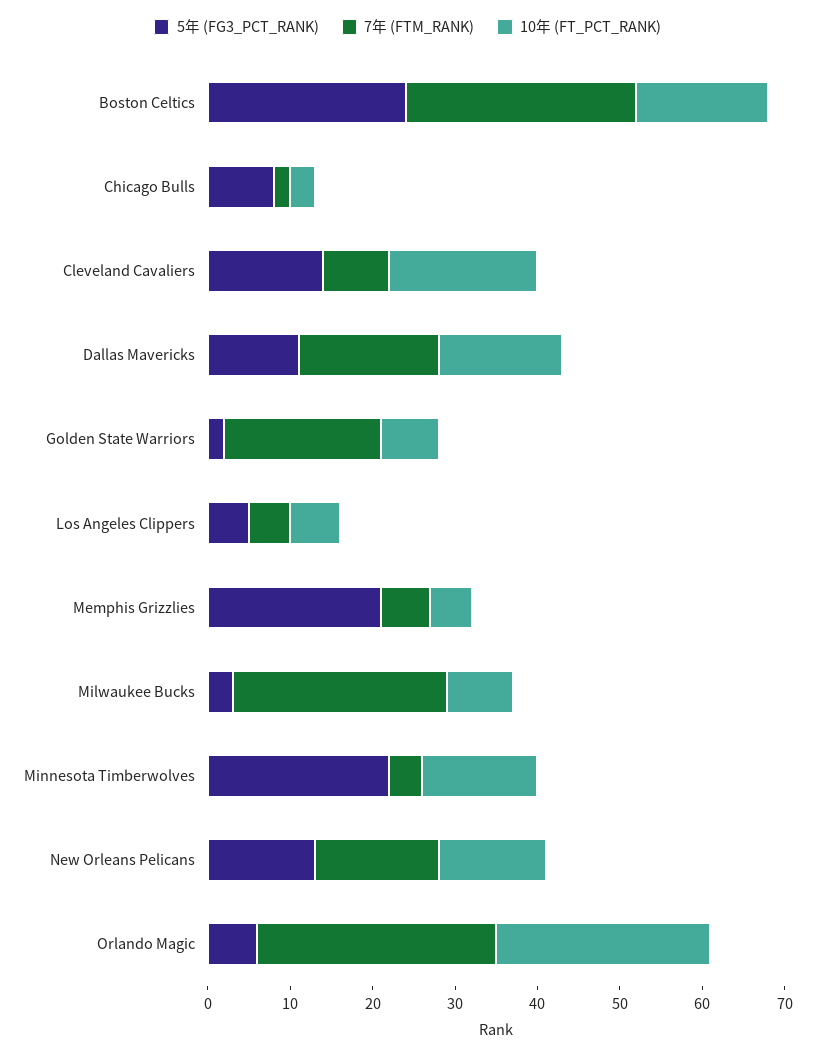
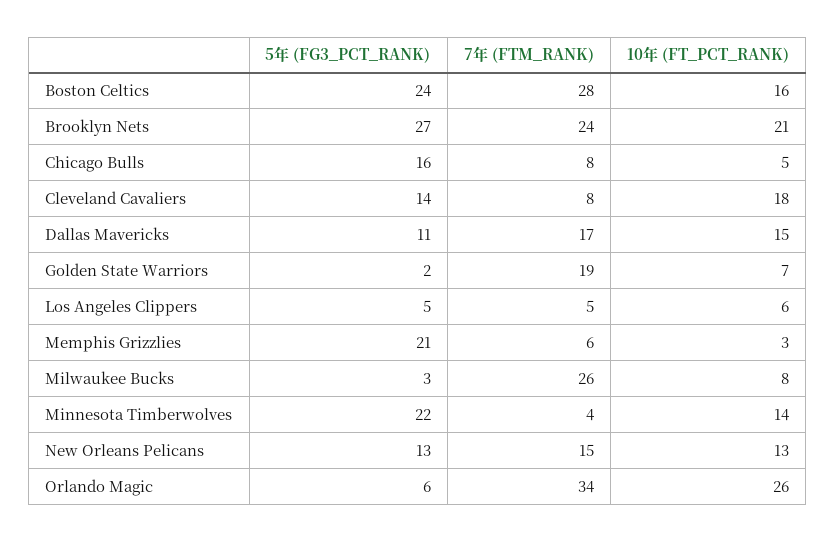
  {
    "5年 (FG3_PCT_RANK)": {
      "Boston Celtics": 24,
-     "Chicago Bulls": 8,
+     "Chicago Bulls": 16,
      "Cleveland Cavaliers": 14,
      "Dallas Mavericks": 11,
      "Golden State Warriors": 2,
      "Los Angeles Clippers": 5,
      "Memphis Grizzlies": 21,
      "Milwaukee Bucks": 3,
      "Minnesota Timberwolves": 22,
      "New Orleans Pelicans": 13,
-     "Orlando Magic": 6
+     "Orlando Magic": 6,
+     "Brooklyn Nets": 27
    },
    "7年 (FTM_RANK)": {
      "Boston Celtics": 28,
-     "Chicago Bulls": 2,
+     "Chicago Bulls": 8,
      "Cleveland Cavaliers": 8,
      "Dallas Mavericks": 17,
      "Golden State Warriors": 19,
      "Los Angeles Clippers": 5,
      "Memphis Grizzlies": 6,
      "Milwaukee Bucks": 26,
      "Minnesota Timberwolves": 4,
      "New Orleans Pelicans": 15,
-     "Orlando Magic": 29
+     "Orlando Magic": 34,
+     "Brooklyn Nets": 24
    },
    "10年 (FT_PCT_RANK)": {
      "Boston Celtics": 16,
-     "Chicago Bulls": 3,
+     "Chicago Bulls": 5,
      "Cleveland Cavaliers": 18,
      "Dallas Mavericks": 15,
      "Golden State Warriors": 7,
      "Los Angeles Clippers": 6,
-     "Memphis Grizzlies": 5,
+     "Memphis Grizzlies": 3,
      "Milwaukee Bucks": 8,
      "Minnesota Timberwolves": 14,
      "New Orleans Pelicans": 13,
-     "Orlando Magic": 26
+     "Orlando Magic": 26,
+     "Brooklyn Nets": 21
    }
  }

